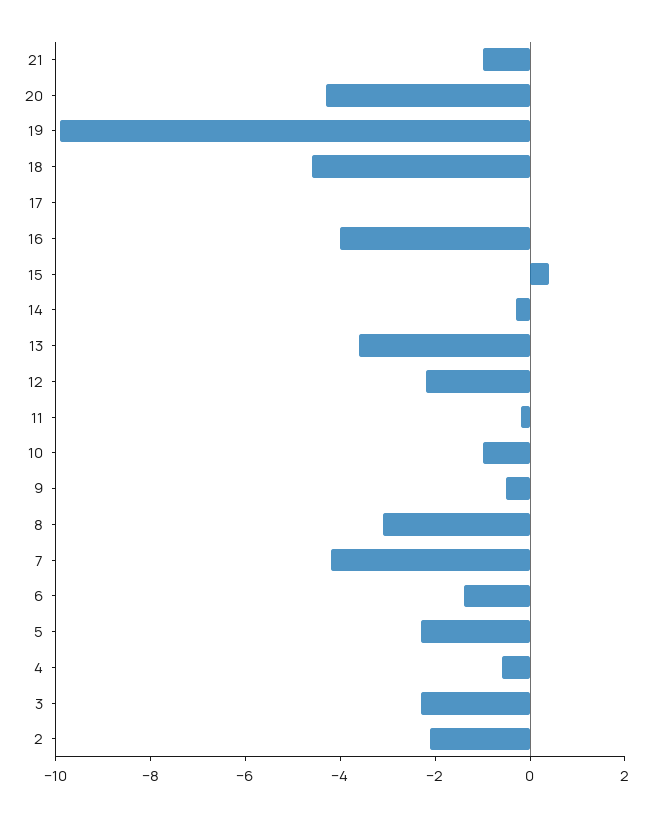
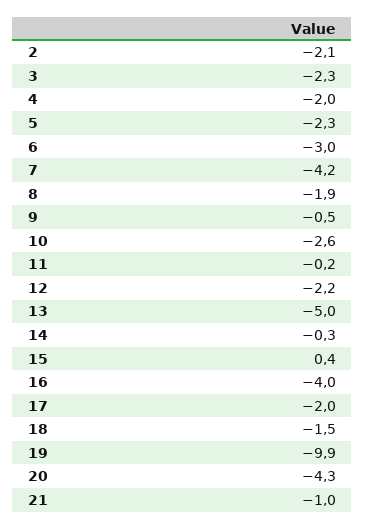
  {
    "21": -1,
    "20": -4.3,
    "19": -9.9,
-   "18": -4.5,
+   "18": -1.5,
-   "17": 0,
+   "17": -2,
    "16": -4,
    "15": 0.4,
    "14": -0.3,
-   "13": -3.5,
+   "13": -5,
    "12": -2.2,
    "11": -0.2,
-   "10": -1,
+   "10": -2.6,
    "9": -0.5,
-   "8": -3,
+   "8": -1.9,
    "7": -4.2,
-   "6": -1.5,
+   "6": -3,
    "5": -2.3,
-   "4": -0.5,
+   "4": -2,
    "3": -2.3,
    "2": -2.1
  }

